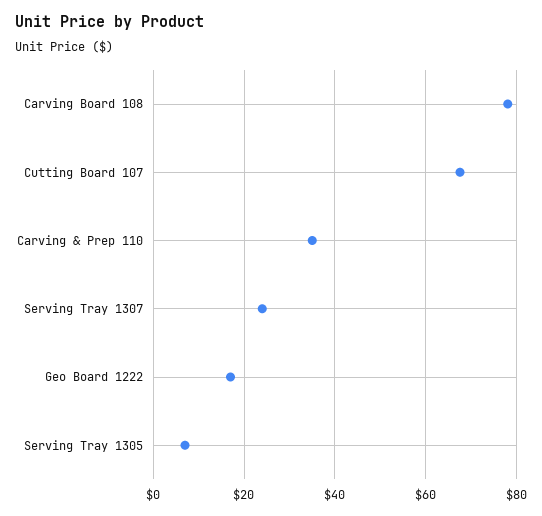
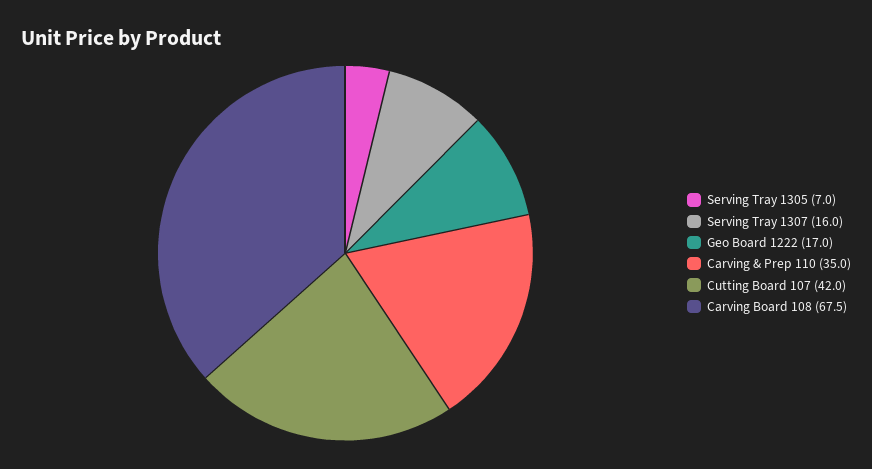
  {
-   "Carving Board 108": 78,
+   "Carving Board 108": 67.5,
-   "Cutting Board 107": 68,
+   "Cutting Board 107": 42,
    "Carving & Prep 110": 35,
-   "Serving Tray 1307": 24,
+   "Serving Tray 1307": 16,
    "Geo Board 1222": 17,
    "Serving Tray 1305": 7
  }

